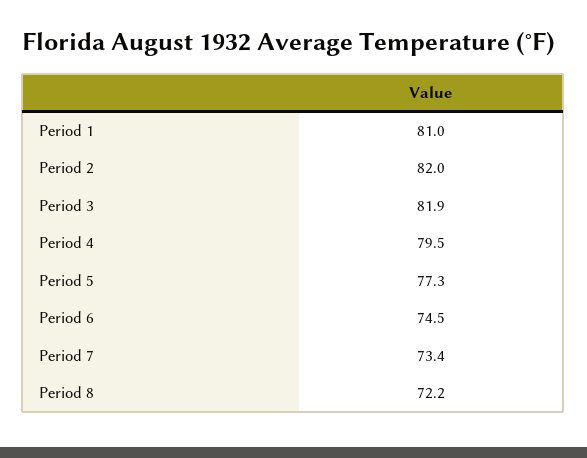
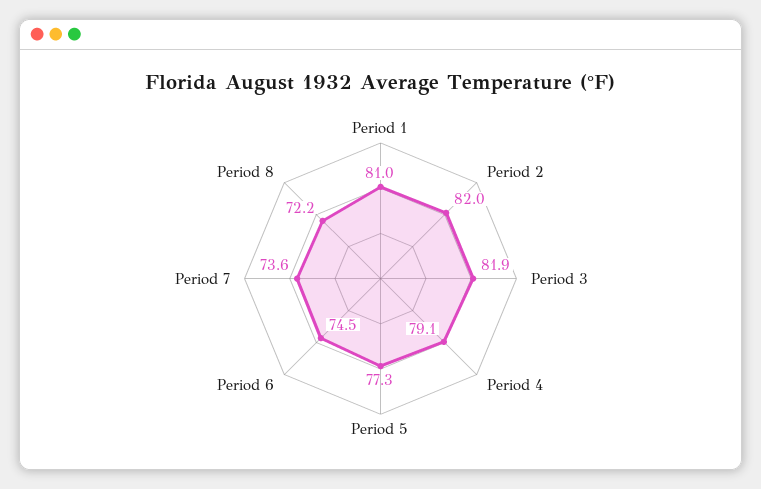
  {
    "Period 1": 81,
    "Period 2": 82,
    "Period 3": 81.9,
-   "Period 4": 79.5,
+   "Period 4": 79.1,
    "Period 5": 77.3,
    "Period 6": 74.5,
-   "Period 7": 73.4,
+   "Period 7": 73.6,
    "Period 8": 72.2
  }

